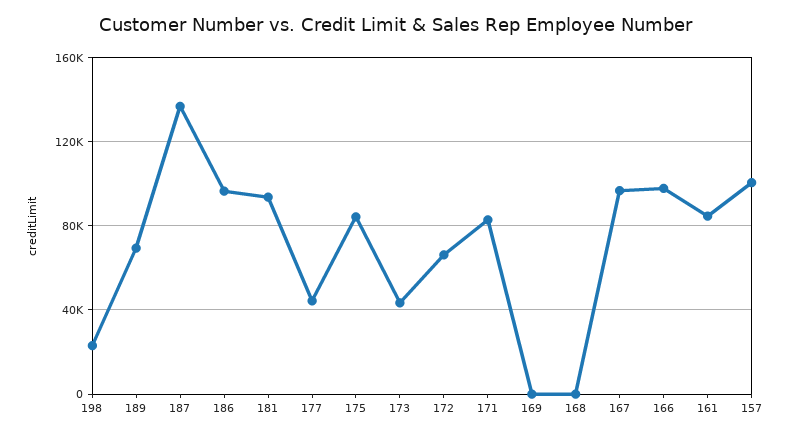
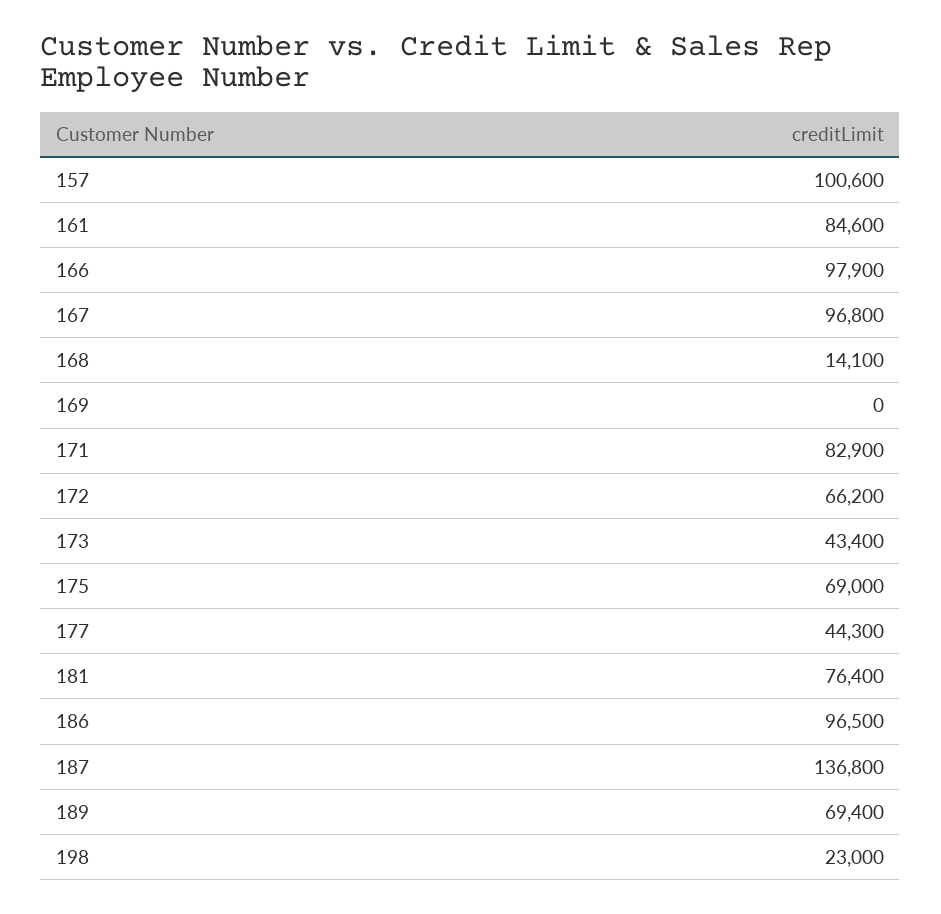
  {
    "198": 23000,
    "189": 69400,
    "187": 136800,
    "186": 96500,
-   "181": 95000,
+   "181": 76400,
    "177": 44300,
-   "175": 85000,
+   "175": 69000,
    "173": 43400,
    "172": 66200,
    "171": 82900,
    "169": 0,
-   "168": 0,
+   "168": 14100,
    "167": 96800,
    "166": 97900,
    "161": 84600,
    "157": 100600
  }

